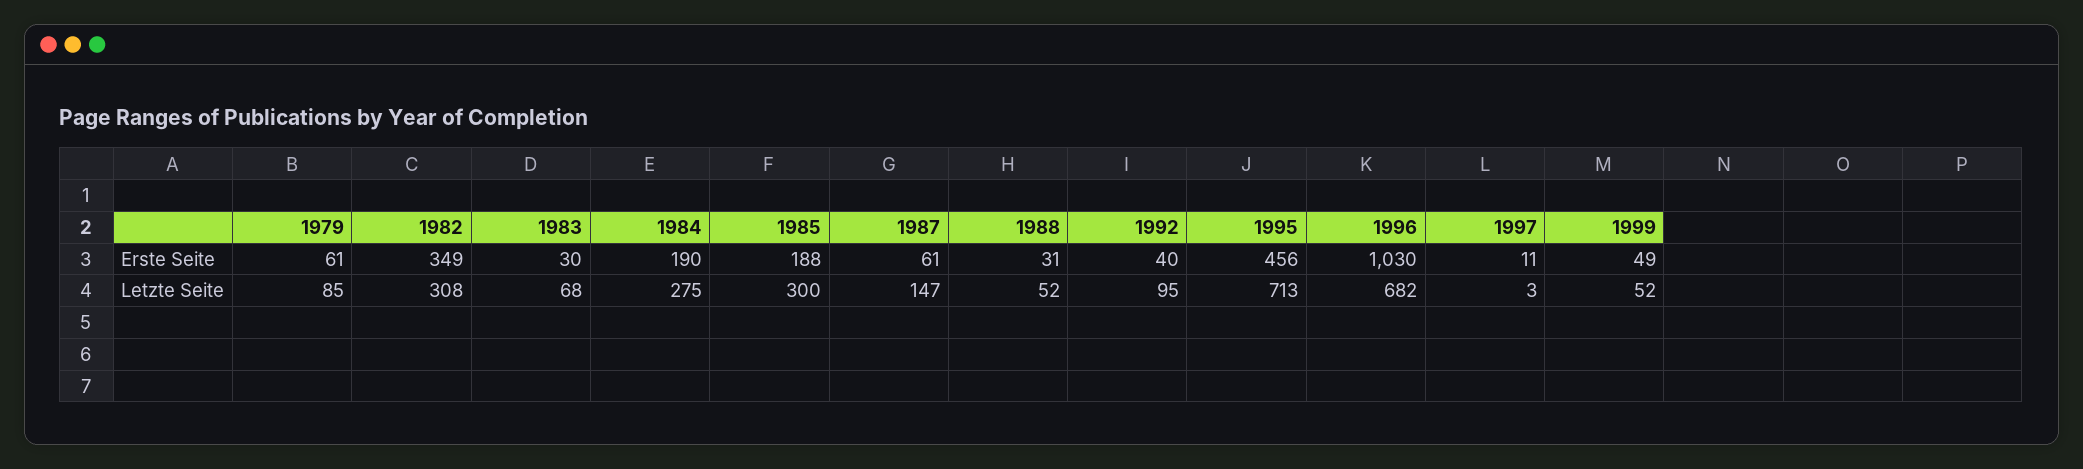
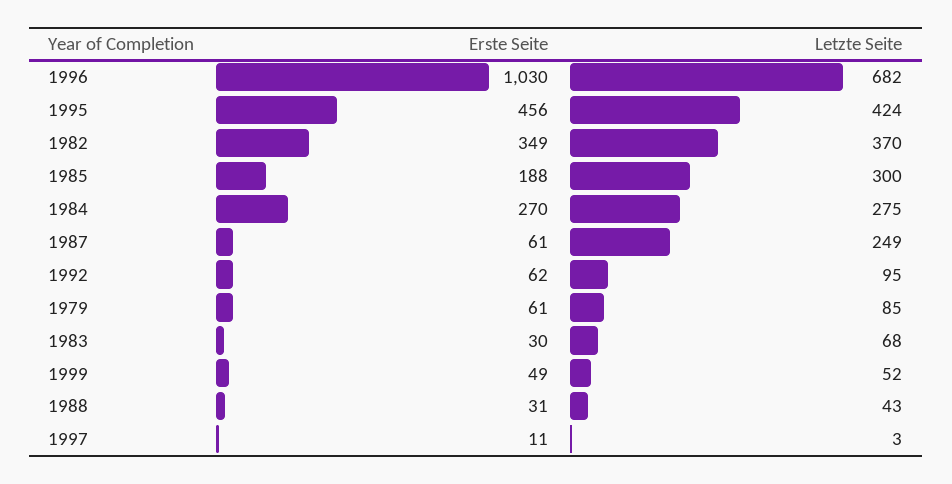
  {
    "1979": {
      "Erste Seite": 61,
      "Letzte Seite": 85
    },
    "1982": {
      "Erste Seite": 349,
-     "Letzte Seite": 308
+     "Letzte Seite": 370
    },
    "1983": {
      "Erste Seite": 30,
      "Letzte Seite": 68
    },
    "1984": {
-     "Erste Seite": 190,
+     "Erste Seite": 270,
      "Letzte Seite": 275
    },
    "1985": {
      "Erste Seite": 188,
      "Letzte Seite": 300
    },
    "1987": {
      "Erste Seite": 61,
-     "Letzte Seite": 147
+     "Letzte Seite": 249
    },
    "1988": {
      "Erste Seite": 31,
-     "Letzte Seite": 52
+     "Letzte Seite": 43
    },
    "1992": {
-     "Erste Seite": 40,
+     "Erste Seite": 62,
      "Letzte Seite": 95
    },
    "1995": {
      "Erste Seite": 456,
-     "Letzte Seite": 713
+     "Letzte Seite": 424
    },
    "1996": {
      "Erste Seite": 1030,
      "Letzte Seite": 682
    },
    "1997": {
      "Erste Seite": 11,
      "Letzte Seite": 3
    },
    "1999": {
      "Erste Seite": 49,
      "Letzte Seite": 52
    }
  }

